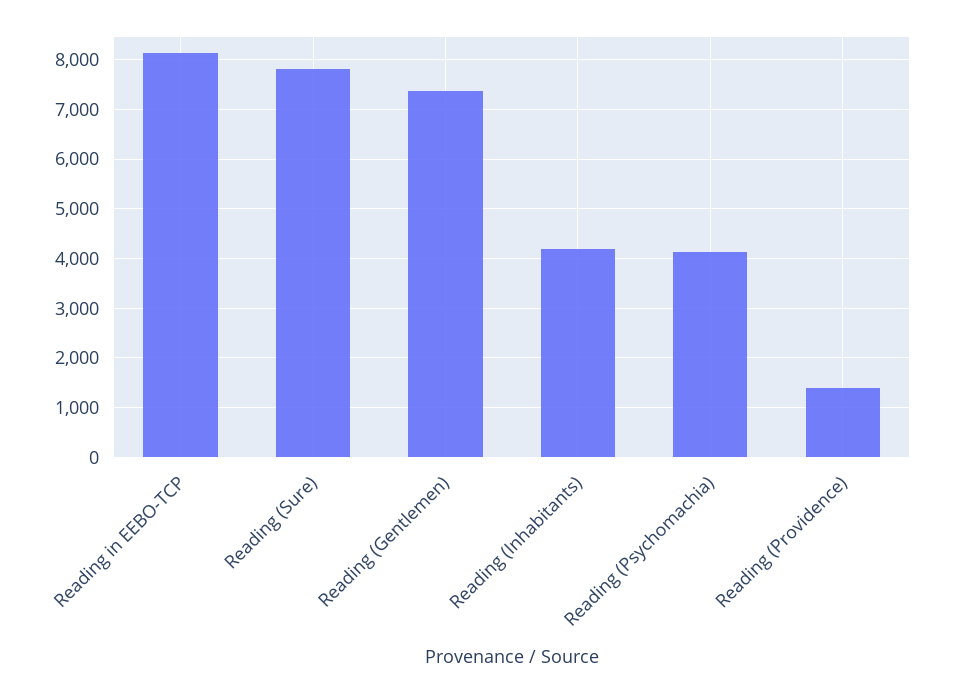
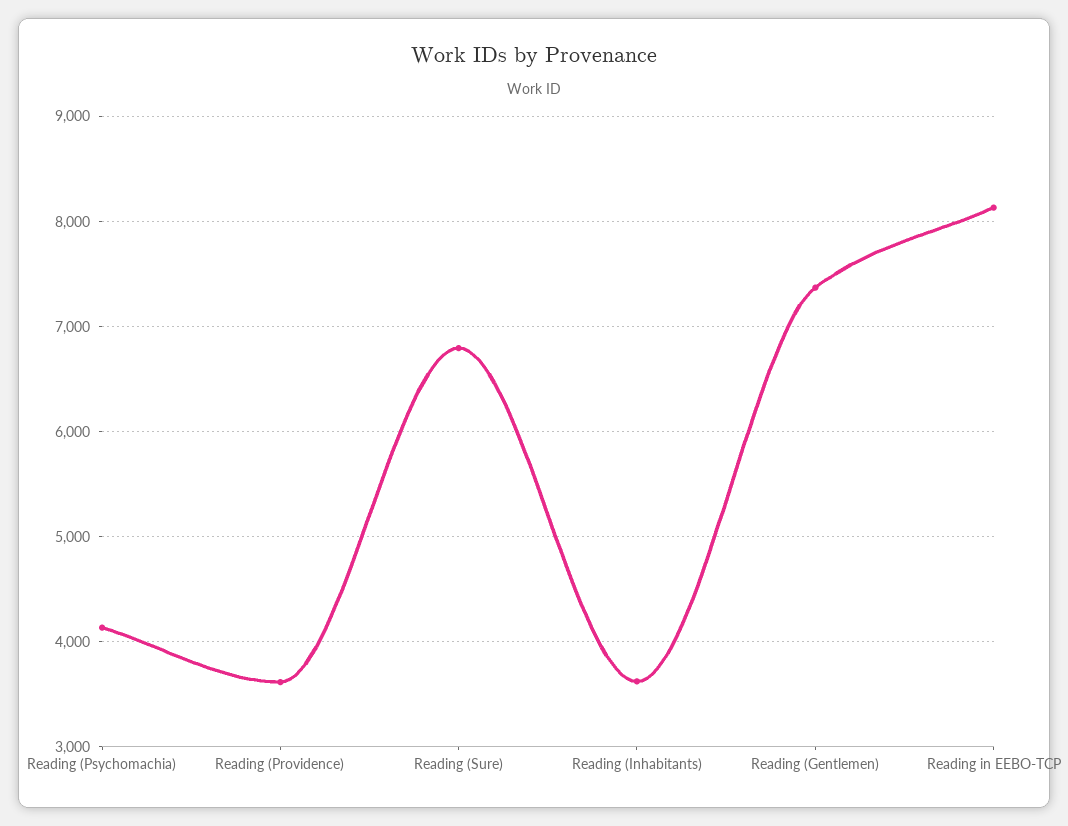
  {
    "Reading in EEBO-TCP": 8100,
-   "Reading (Sure)": 7800,
+   "Reading (Sure)": 6800,
    "Reading (Gentlemen)": 7400,
-   "Reading (Inhabitants)": 4200,
+   "Reading (Inhabitants)": 3600,
    "Reading (Psychomachia)": 4100,
-   "Reading (Providence)": 1400
+   "Reading (Providence)": 3600
  }

